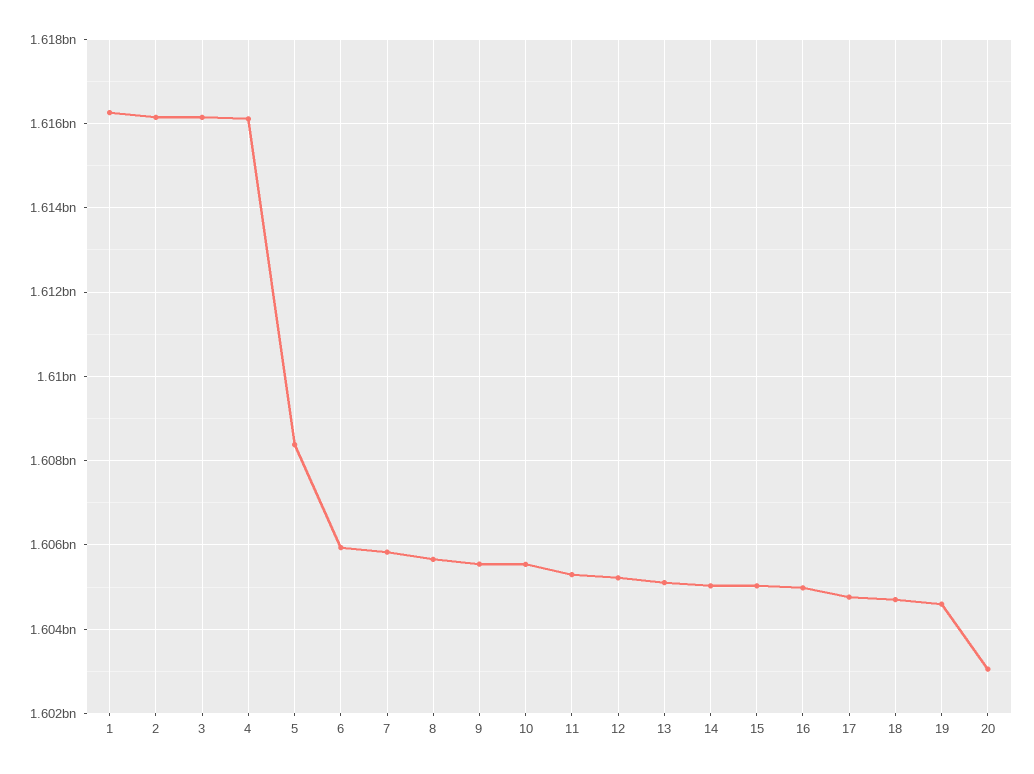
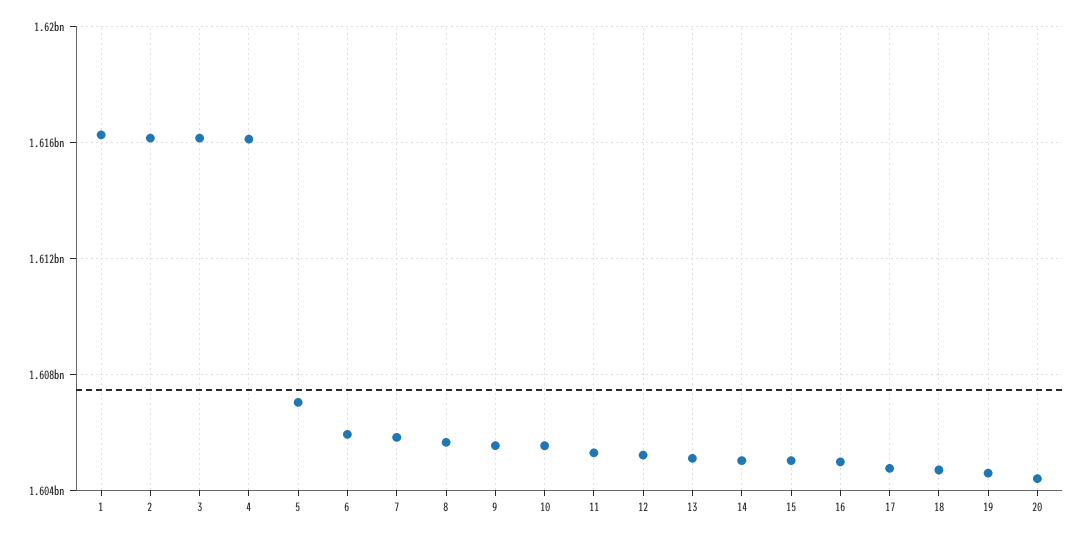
  {
    "1": 1616200000,
    "2": 1616200000,
    "3": 1616200000,
    "4": 1616200000,
-   "5": 1608400000,
+   "5": 1607000000,
    "6": 1606000000,
    "7": 1605800000,
    "8": 1605600000,
    "9": 1605600000,
    "10": 1605600000,
    "11": 1605200000,
    "12": 1605200000,
    "13": 1605200000,
    "14": 1605000000,
    "15": 1605000000,
    "16": 1605000000,
    "17": 1604800000,
    "18": 1604800000,
    "19": 1604600000,
-   "20": 1603000000
+   "20": 1604500000
  }

